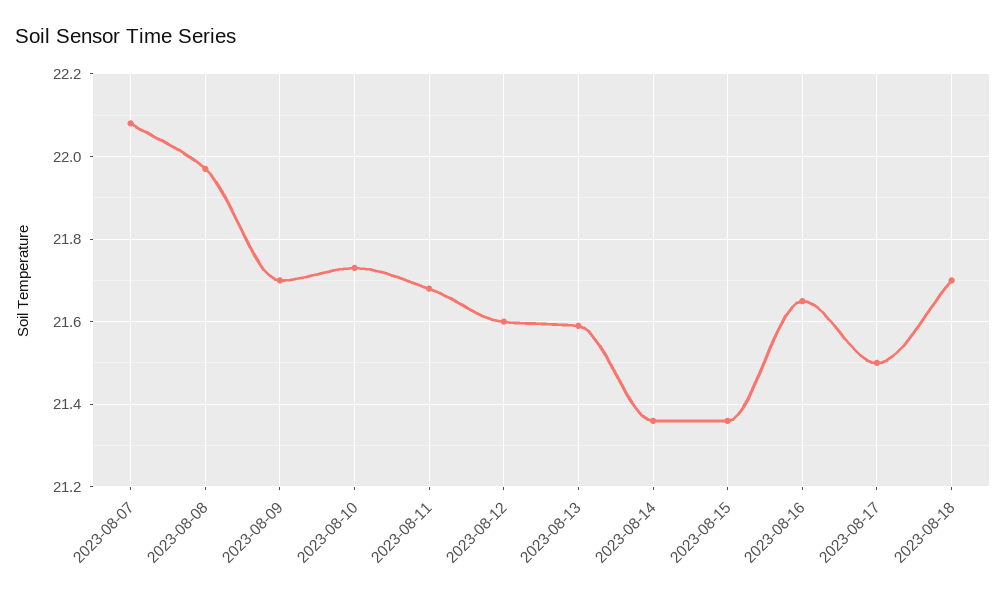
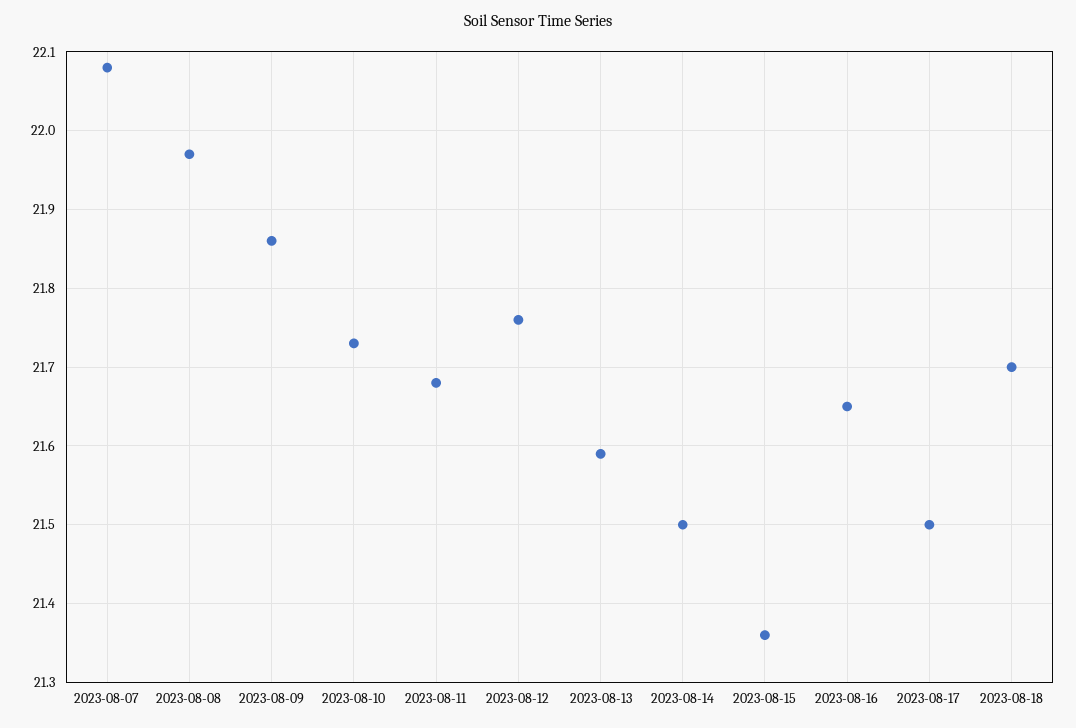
  {
    "2023-08-07": 22.08,
    "2023-08-08": 21.97,
-   "2023-08-09": 21.7,
+   "2023-08-09": 21.86,
    "2023-08-10": 21.73,
    "2023-08-11": 21.68,
-   "2023-08-12": 21.6,
+   "2023-08-12": 21.76,
    "2023-08-13": 21.59,
-   "2023-08-14": 21.35,
+   "2023-08-14": 21.5,
    "2023-08-15": 21.36,
    "2023-08-16": 21.65,
    "2023-08-17": 21.5,
    "2023-08-18": 21.7
  }

